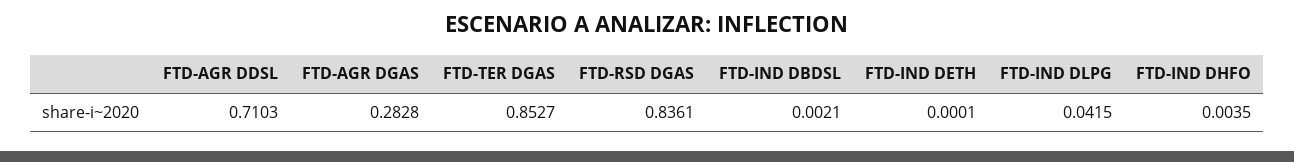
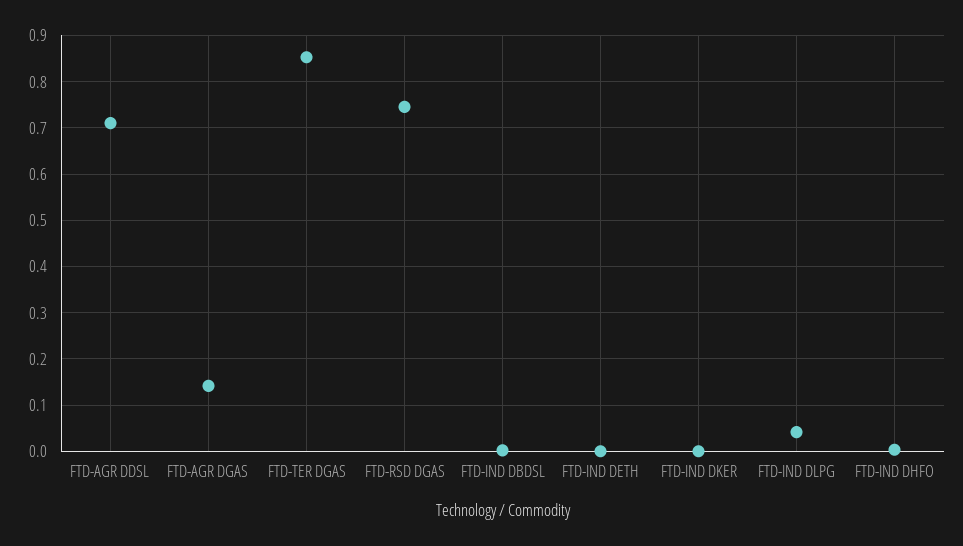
  {
    "FTD-AGR DDSL": 0.7103,
-   "FTD-AGR DGAS": 0.2828,
+   "FTD-AGR DGAS": 0.14,
    "FTD-TER DGAS": 0.8527,
-   "FTD-RSD DGAS": 0.8361,
+   "FTD-RSD DGAS": 0.74,
    "FTD-IND DBDSL": 0.0021,
    "FTD-IND DETH": 0.0001,
    "FTD-IND DLPG": 0.0415,
-   "FTD-IND DHFO": 0.0035
+   "FTD-IND DHFO": 0.0035,
+   "FTD-IND DKER": 0
  }

